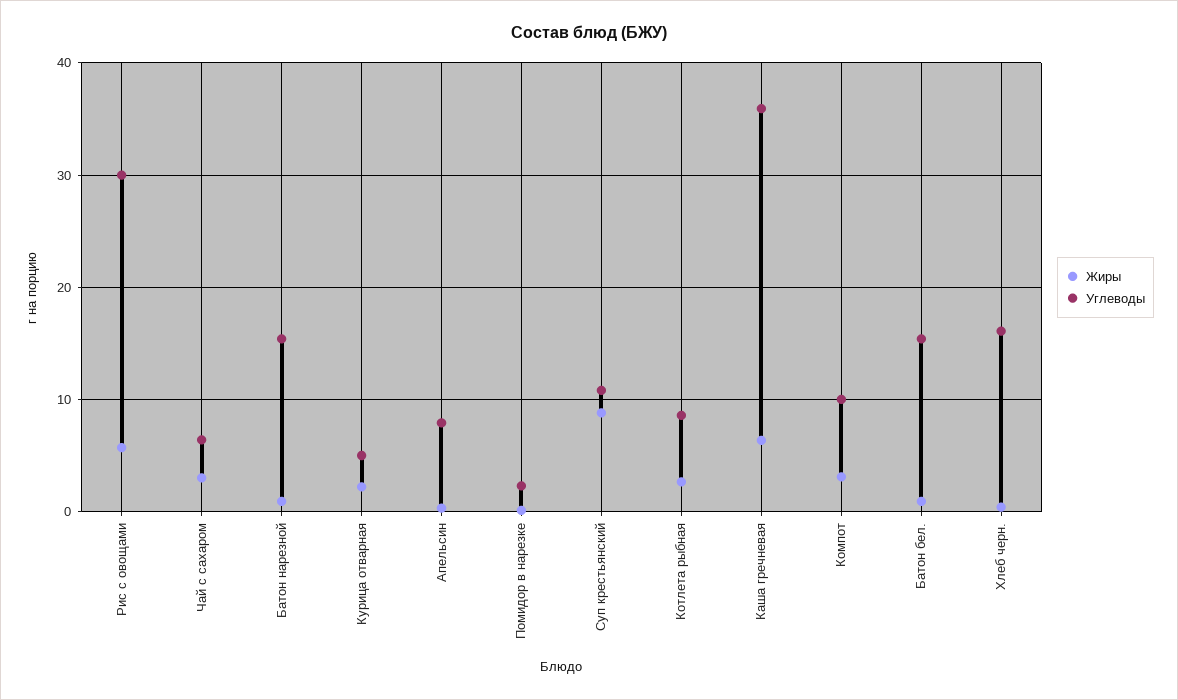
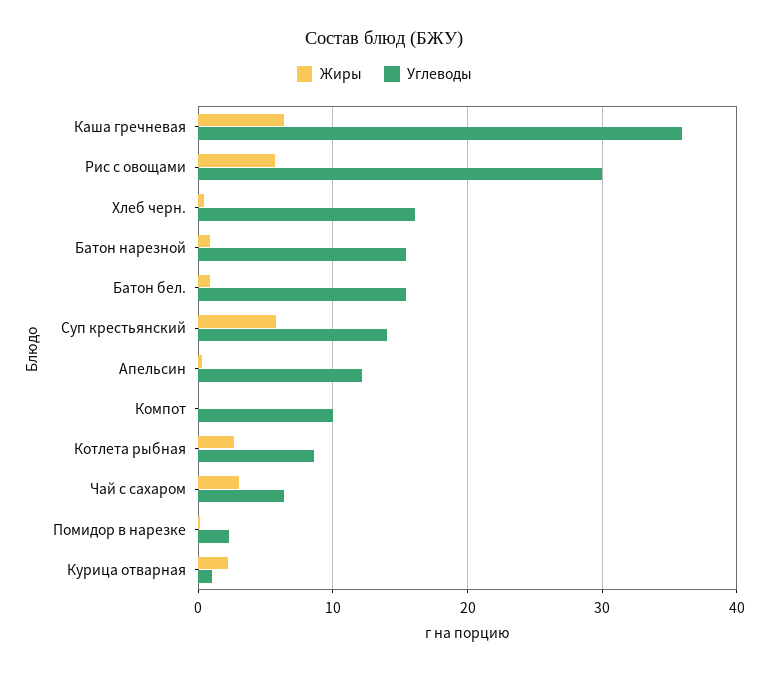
  {
    "Жиры": {
      "Рис с овощами": 6,
      "Чай с сахаром": 3,
      "Батон нарезной": 1,
      "Курица отварная": 2,
      "Апельсин": 0,
      "Помидор в нарезке": 0,
-     "Суп крестьянский": 9,
+     "Суп крестьянский": 6,
      "Котлета рыбная": 3,
      "Каша гречневая": 6,
-     "Компот": 3,
+     "Компот": 0,
      "Батон бел.": 1,
      "Хлеб черн.": 0
    },
    "Углеводы": {
      "Рис с овощами": 30,
      "Чай с сахаром": 6,
      "Батон нарезной": 15,
-     "Курица отварная": 5,
+     "Курица отварная": 1,
-     "Апельсин": 8,
+     "Апельсин": 12,
      "Помидор в нарезке": 2,
-     "Суп крестьянский": 11,
+     "Суп крестьянский": 14,
      "Котлета рыбная": 9,
      "Каша гречневая": 36,
      "Компот": 10,
      "Батон бел.": 15,
      "Хлеб черн.": 16
    }
  }

